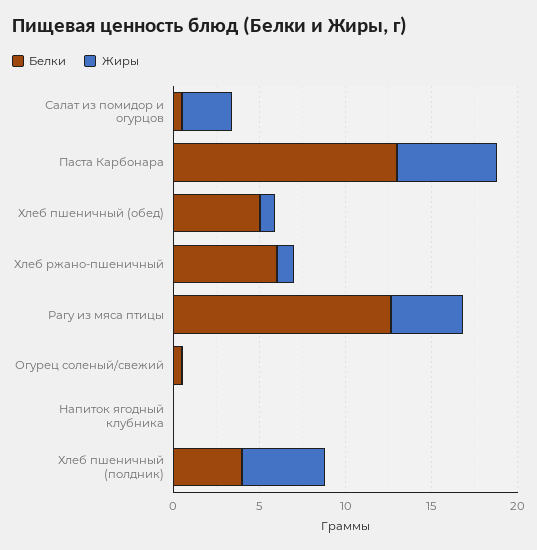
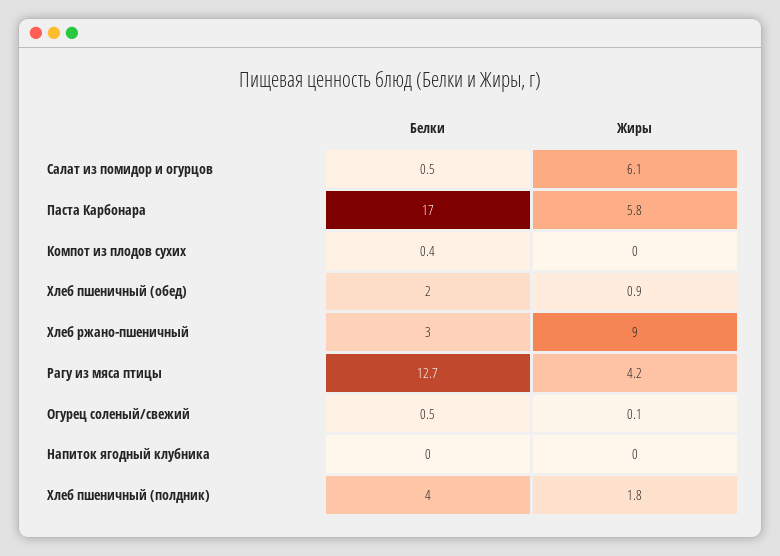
  {
    "Белки": {
      "Салат из помидор и огурцов": 0.5,
-     "Паста Карбонара": 13,
+     "Паста Карбонара": 17,
-     "Хлеб пшеничный (обед)": 5,
+     "Хлеб пшеничный (обед)": 2,
-     "Хлеб ржано-пшеничный": 6,
+     "Хлеб ржано-пшеничный": 3,
      "Рагу из мяса птицы": 12.7,
      "Огурец соленый/свежий": 0.5,
      "Напиток ягодный клубника": 0,
-     "Хлеб пшеничный (полдник)": 4
+     "Хлеб пшеничный (полдник)": 4,
+     "Компот из плодов сухих": 0.4
    },
    "Жиры": {
-     "Салат из помидор и огурцов": 3,
+     "Салат из помидор и огурцов": 6.1,
      "Паста Карбонара": 5.8,
      "Хлеб пшеничный (обед)": 0.9,
-     "Хлеб ржано-пшеничный": 1,
+     "Хлеб ржано-пшеничный": 9,
      "Рагу из мяса птицы": 4.2,
      "Огурец соленый/свежий": 0.1,
      "Напиток ягодный клубника": 0,
-     "Хлеб пшеничный (полдник)": 5
+     "Хлеб пшеничный (полдник)": 1.8,
+     "Компот из плодов сухих": 0
    }
  }

